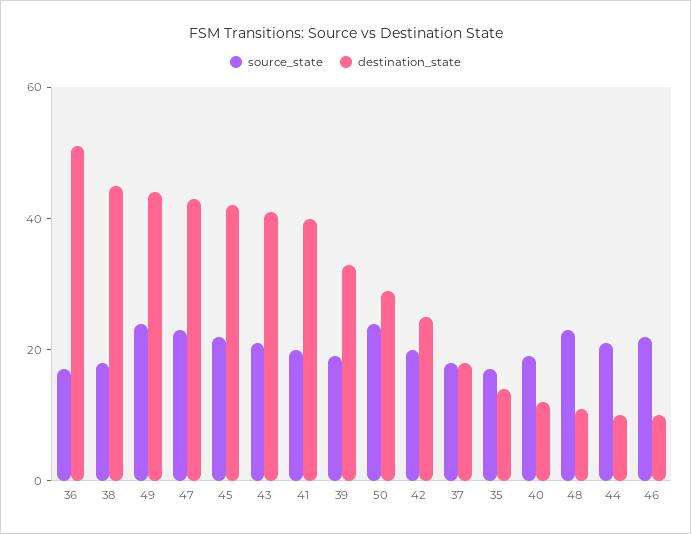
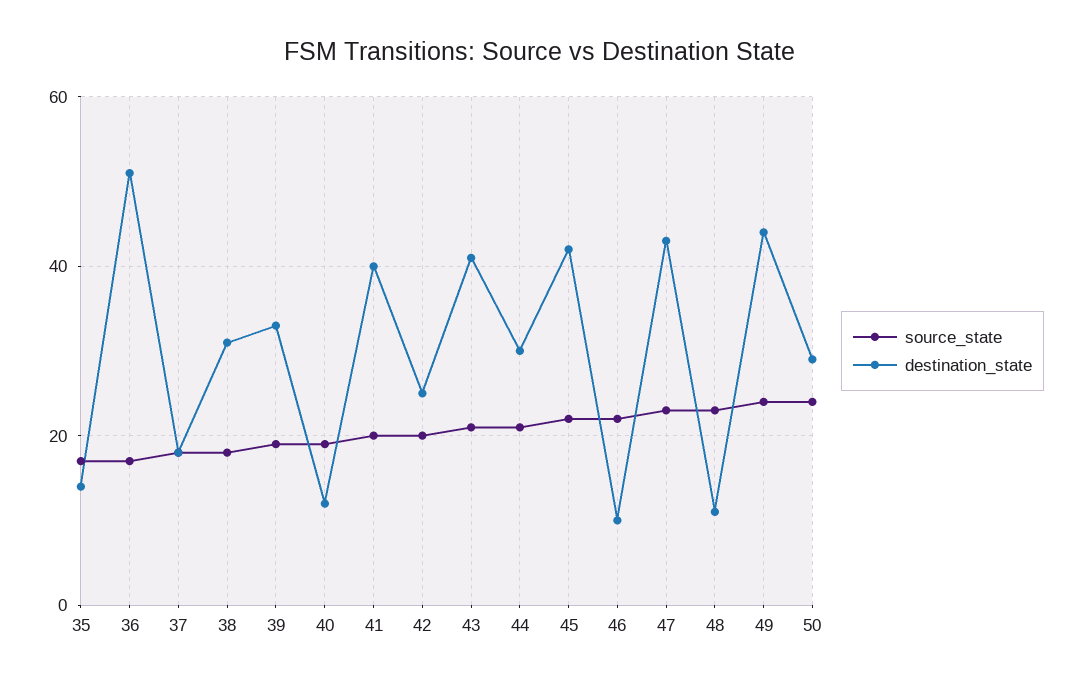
  {
    "source_state": {
      "36": 15,
      "38": 20,
      "49": 25,
      "47": 25,
      "45": 20,
      "43": 20,
      "41": 20,
      "39": 20,
      "50": 25,
      "42": 20,
      "37": 20,
      "35": 15,
      "40": 20,
      "48": 25,
      "44": 20,
      "46": 20
    },
    "destination_state": {
      "36": 50,
-     "38": 45,
+     "38": 30,
      "49": 45,
      "47": 45,
      "45": 40,
      "43": 40,
      "41": 40,
      "39": 35,
      "50": 30,
      "42": 25,
      "37": 20,
      "35": 15,
      "40": 10,
      "48": 10,
-     "44": 10,
+     "44": 30,
      "46": 10
    }
  }

